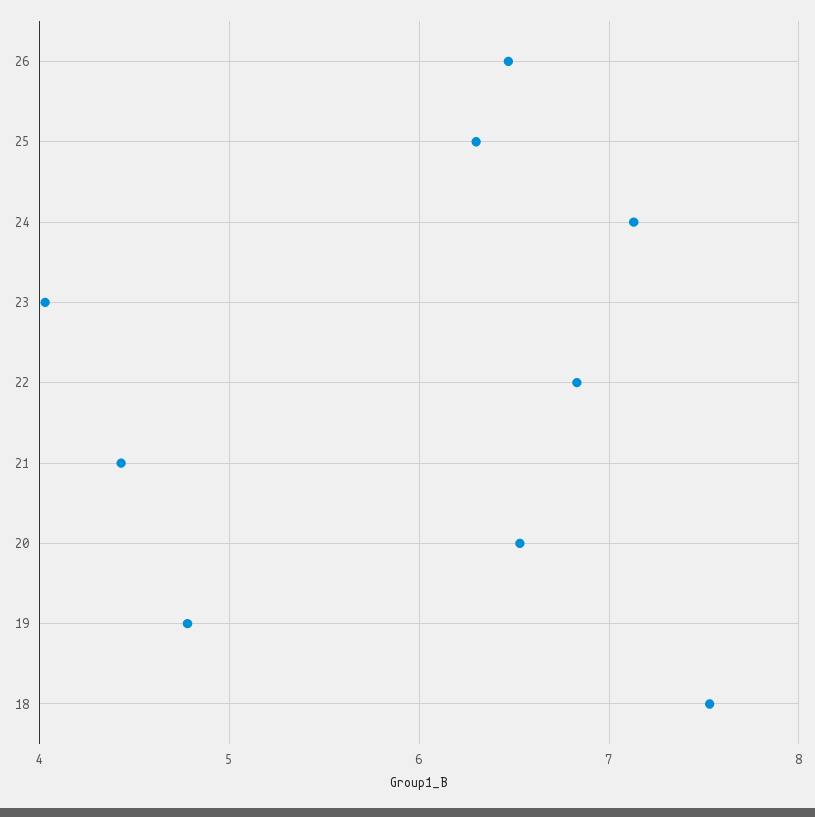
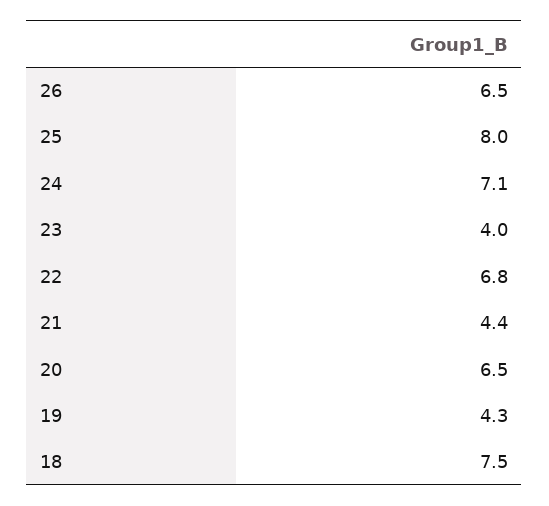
  {
    "26": 6.5,
-   "25": 6.3,
+   "25": 8,
    "24": 7.1,
    "23": 4,
    "22": 6.8,
    "21": 4.4,
    "20": 6.5,
-   "19": 4.8,
+   "19": 4.3,
    "18": 7.5
  }

